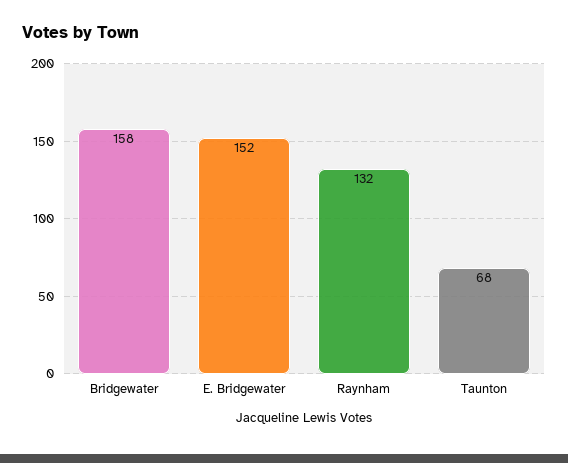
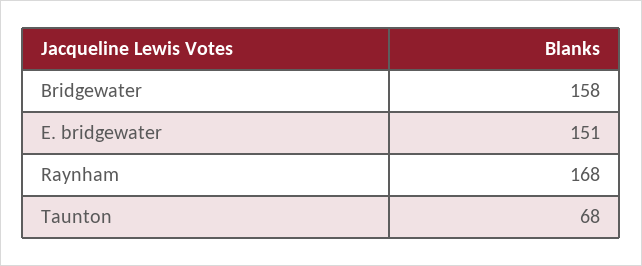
  {
    "Bridgewater": 158,
-   "E. Bridgewater": 152,
+   "E. Bridgewater": 151,
-   "Raynham": 132,
+   "Raynham": 168,
    "Taunton": 68
  }

